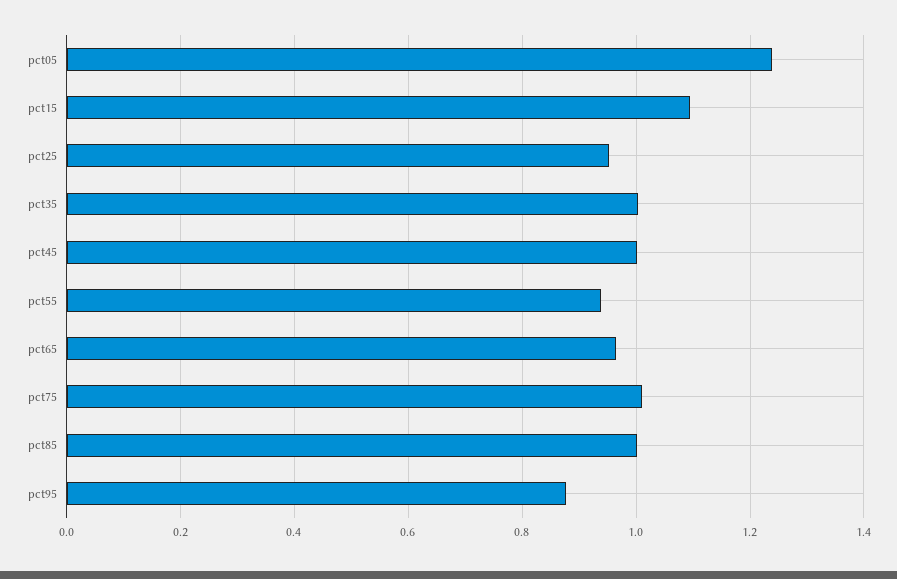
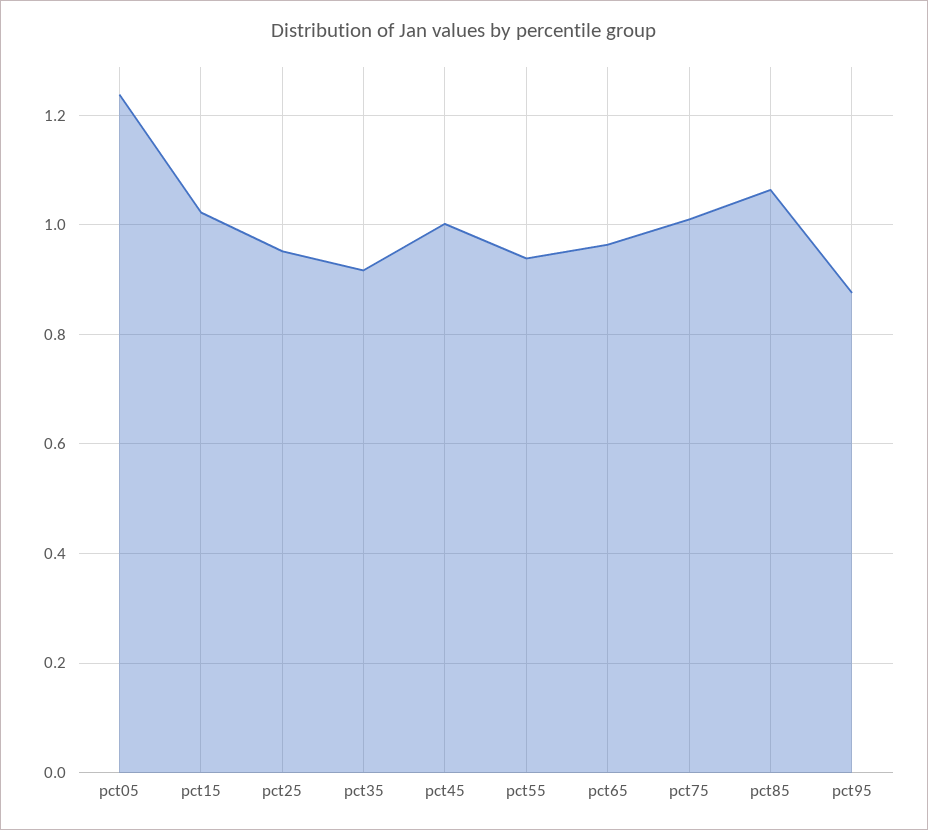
  {
    "pct05": 1.24,
-   "pct15": 1.1,
+   "pct15": 1.02,
    "pct25": 0.96,
-   "pct35": 1,
+   "pct35": 0.92,
    "pct45": 1,
    "pct55": 0.94,
    "pct65": 0.96,
    "pct75": 1.02,
-   "pct85": 1,
+   "pct85": 1.06,
    "pct95": 0.88
  }

